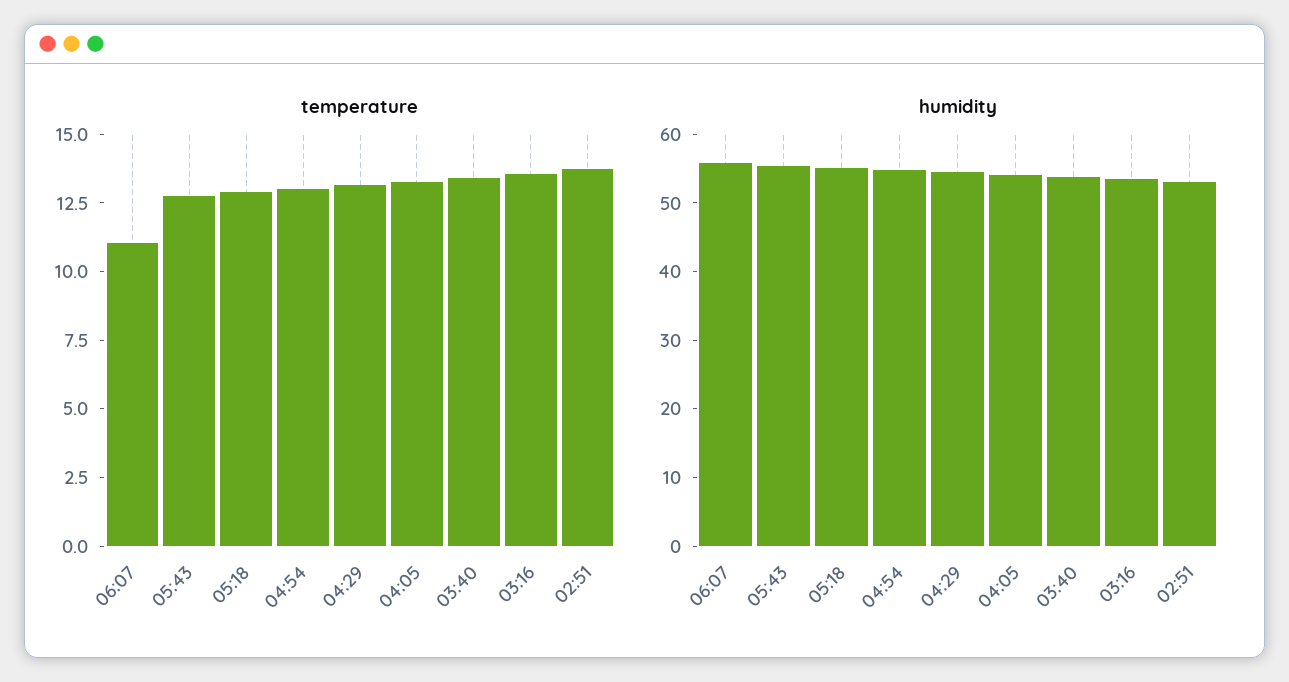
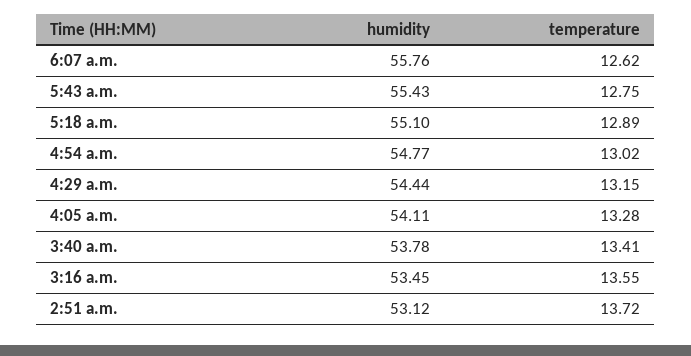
  {
    "temperature": {
-     "06:07": 11,
+     "06:07": 12.62,
      "05:43": 12.75,
      "05:18": 12.89,
      "04:54": 13.02,
      "04:29": 13.15,
      "04:05": 13.28,
      "03:40": 13.41,
      "03:16": 13.55,
      "02:51": 13.72
    },
    "humidity": {
      "06:07": 55.76,
      "05:43": 55.43,
      "05:18": 55.1,
      "04:54": 54.77,
      "04:29": 54.44,
      "04:05": 54.11,
      "03:40": 53.78,
      "03:16": 53.45,
      "02:51": 53.12
    }
  }

